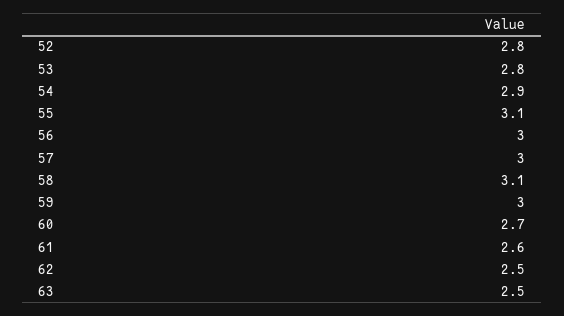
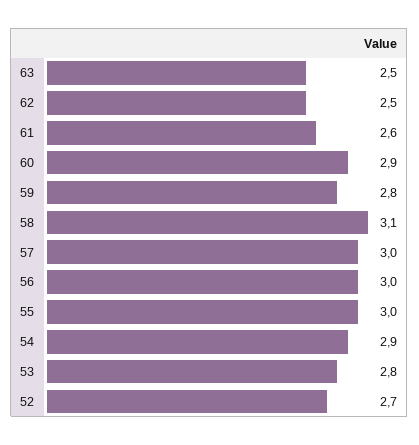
  {
-   "52": 2.8,
+   "52": 2.7,
    "53": 2.8,
    "54": 2.9,
-   "55": 3.1,
+   "55": 3,
    "56": 3,
    "57": 3,
    "58": 3.1,
-   "59": 3,
+   "59": 2.8,
-   "60": 2.7,
+   "60": 2.9,
    "61": 2.6,
    "62": 2.5,
    "63": 2.5
  }

